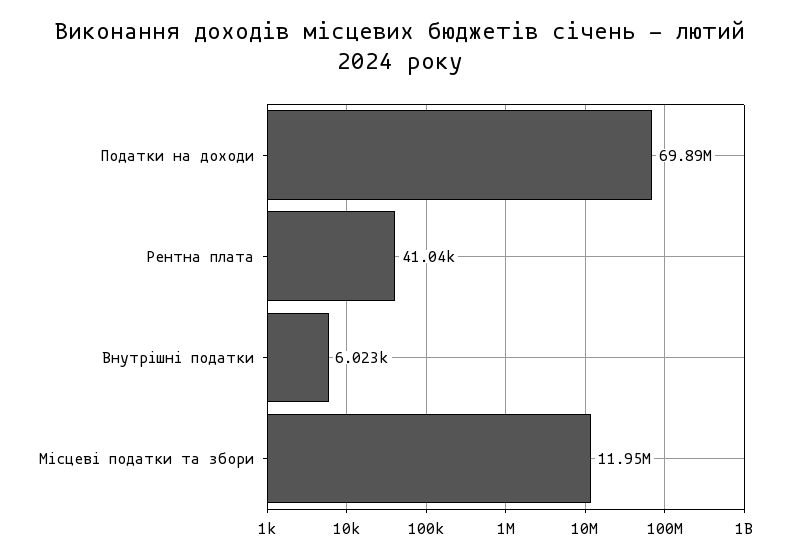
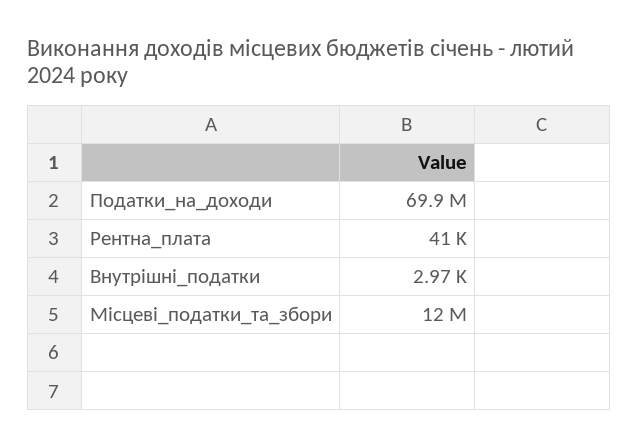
  {
    "Податки на доходи": 69890000,
    "Рентна плата": 41040,
-   "Внутрішні податки": 6023,
+   "Внутрішні податки": 2970,
    "Місцеві податки та збори": 11950000
  }

